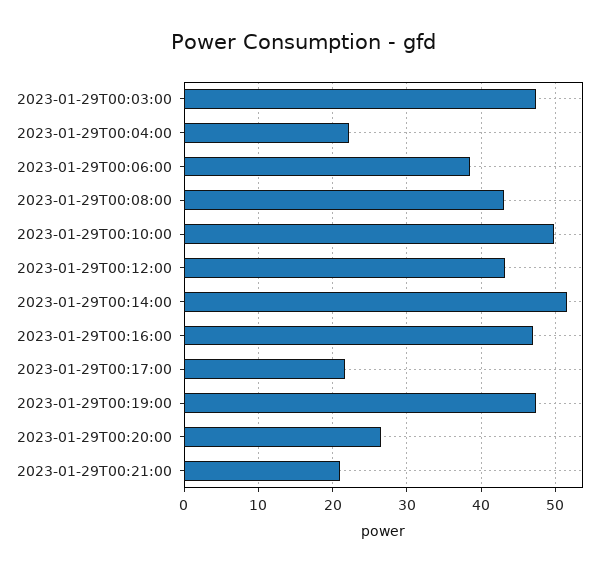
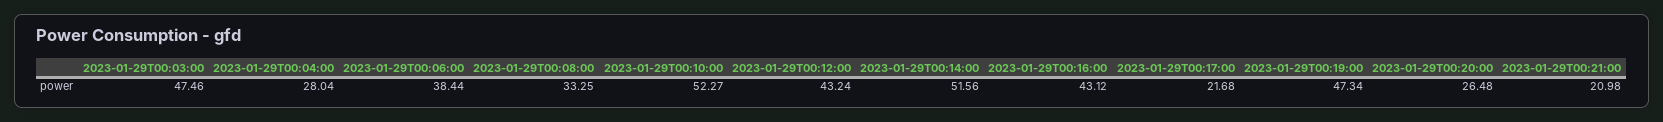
  {
    "2023-01-29T00:03:00": 47.46,
-   "2023-01-29T00:04:00": 22,
+   "2023-01-29T00:04:00": 28.04,
    "2023-01-29T00:06:00": 38.44,
-   "2023-01-29T00:08:00": 43,
+   "2023-01-29T00:08:00": 33.25,
-   "2023-01-29T00:10:00": 50,
+   "2023-01-29T00:10:00": 52.27,
    "2023-01-29T00:12:00": 43.24,
    "2023-01-29T00:14:00": 51.56,
-   "2023-01-29T00:16:00": 47,
+   "2023-01-29T00:16:00": 43.12,
    "2023-01-29T00:17:00": 21.68,
    "2023-01-29T00:19:00": 47.34,
    "2023-01-29T00:20:00": 26.48,
    "2023-01-29T00:21:00": 20.98
  }

